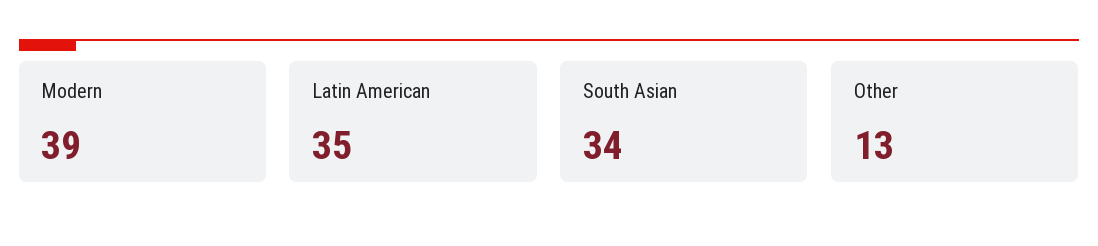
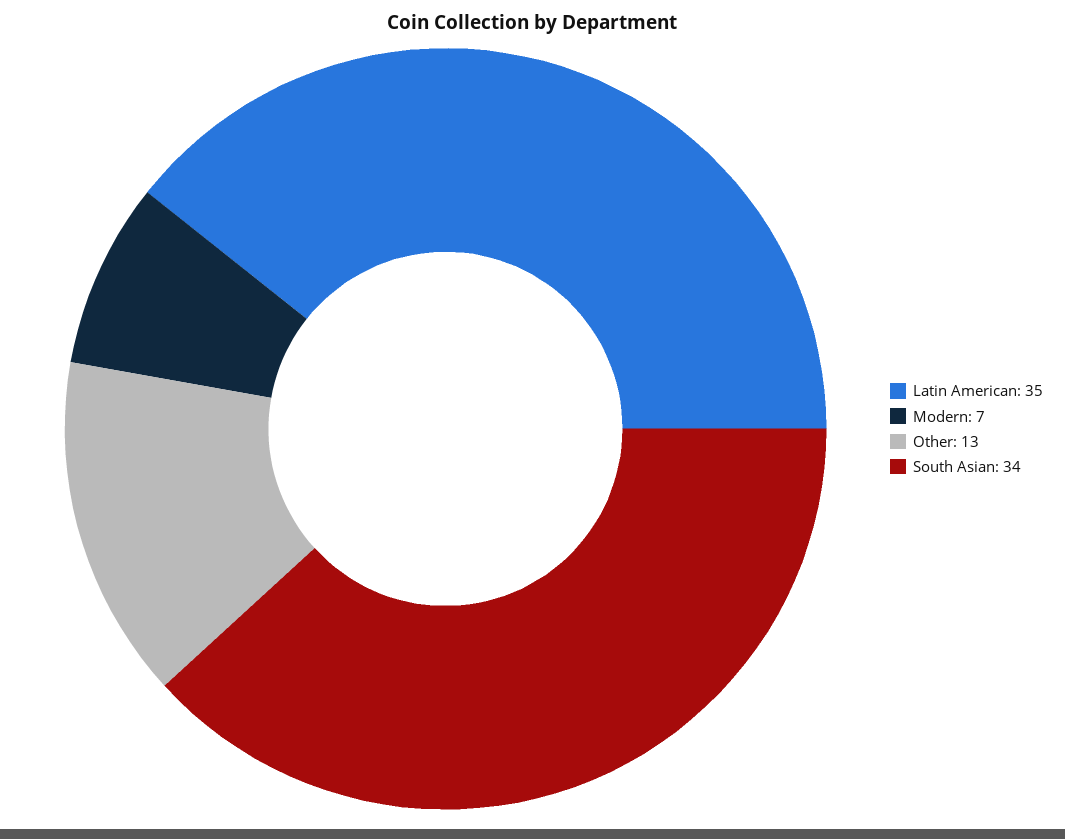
  {
-   "Modern": 39,
+   "Modern": 7,
    "Latin American": 35,
    "South Asian": 34,
    "Other": 13
  }

